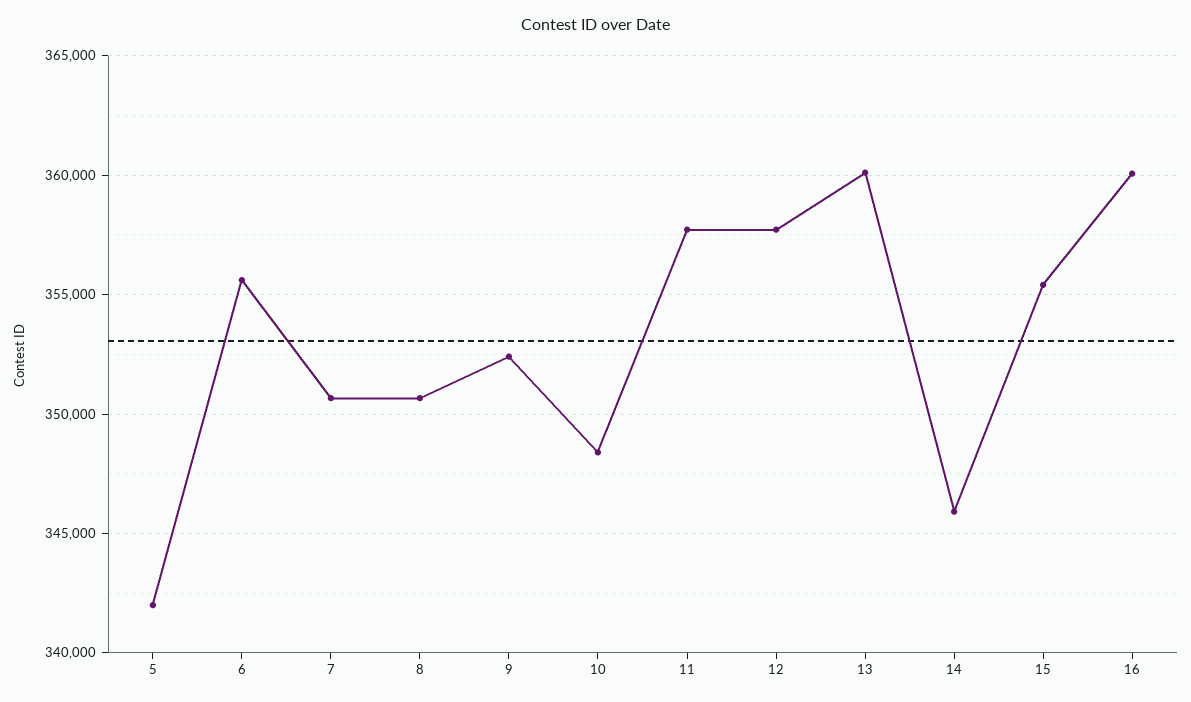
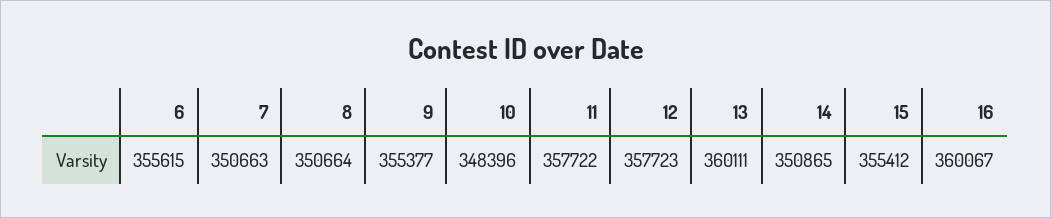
  {
-   "5": 342000,
    "6": 355615,
    "7": 350663,
    "8": 350664,
-   "9": 352500,
+   "9": 355377,
    "10": 348396,
    "11": 357722,
    "12": 357723,
    "13": 360111,
-   "14": 346000,
+   "14": 350865,
    "15": 355412,
    "16": 360067
  }

